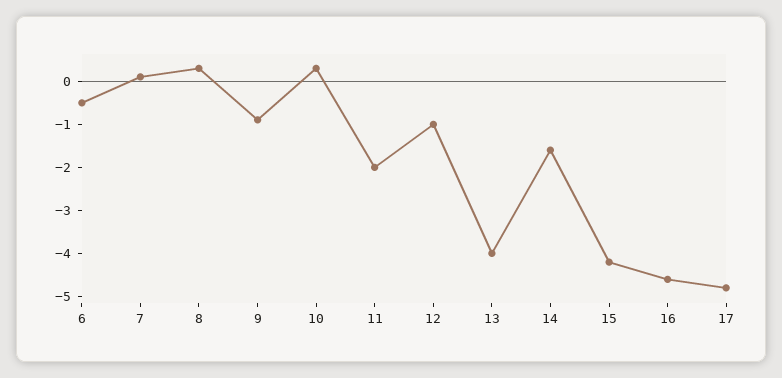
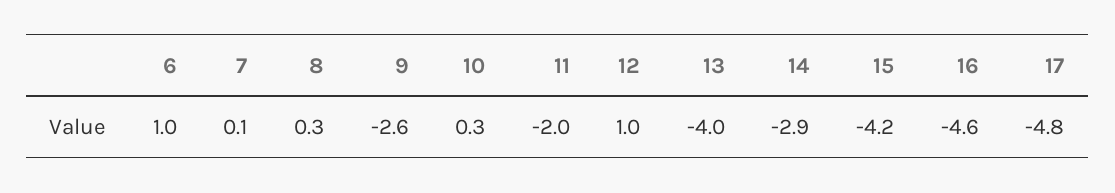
  {
-   "6": -0.5,
+   "6": 1,
    "7": 0.1,
    "8": 0.3,
-   "9": -1,
+   "9": -2.6,
    "10": 0.3,
    "11": -2,
-   "12": -1,
+   "12": 1,
    "13": -4,
-   "14": -1.5,
+   "14": -2.9,
    "15": -4.2,
    "16": -4.6,
    "17": -4.8
  }

